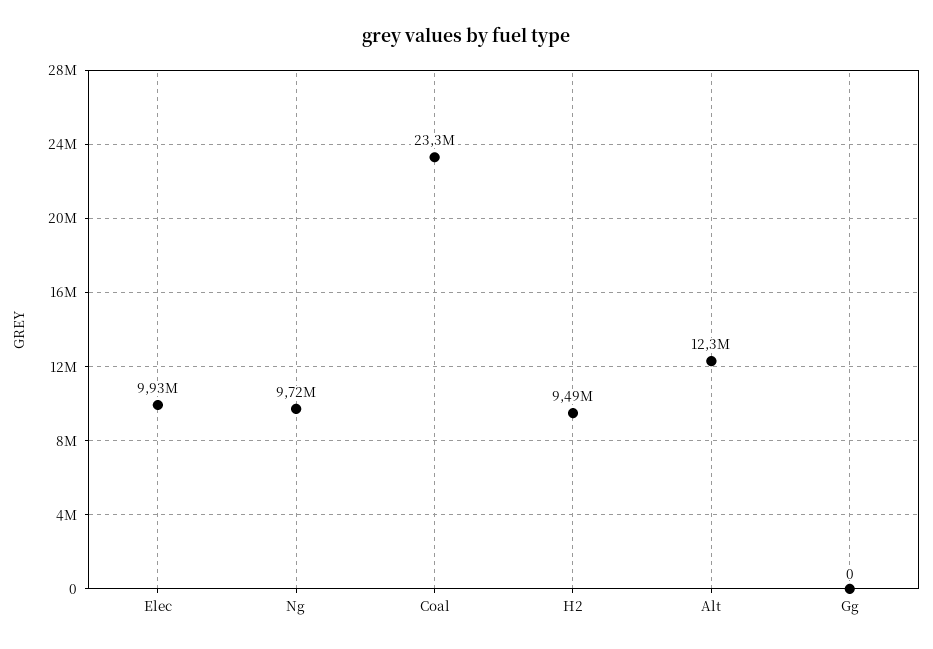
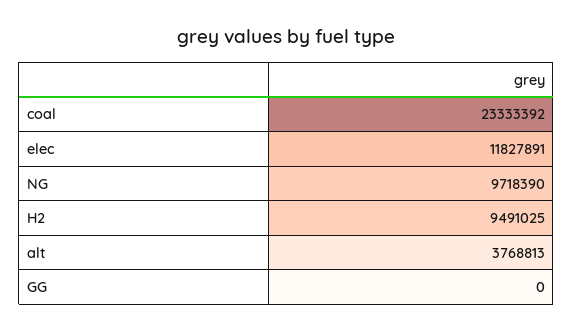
  {
-   "Elec": 9930000,
+   "Elec": 11827891,
    "Ng": 9718390,
    "Coal": 23333392,
    "H2": 9491025,
-   "Alt": 12300000,
+   "Alt": 3768813,
    "Gg": 0
  }

